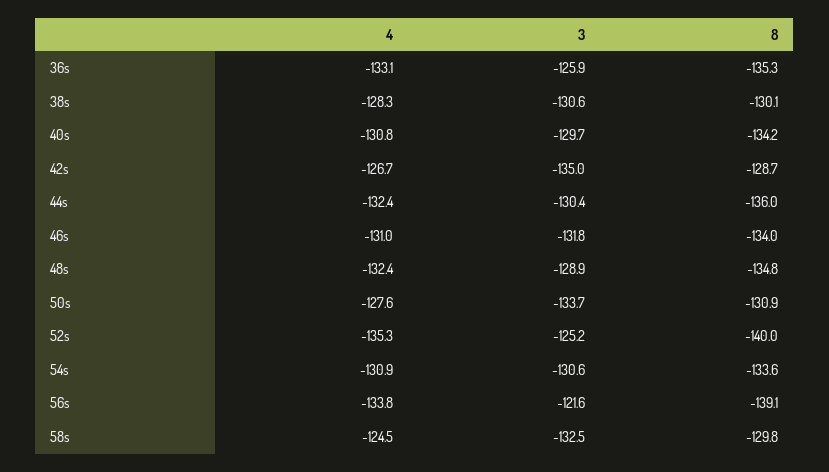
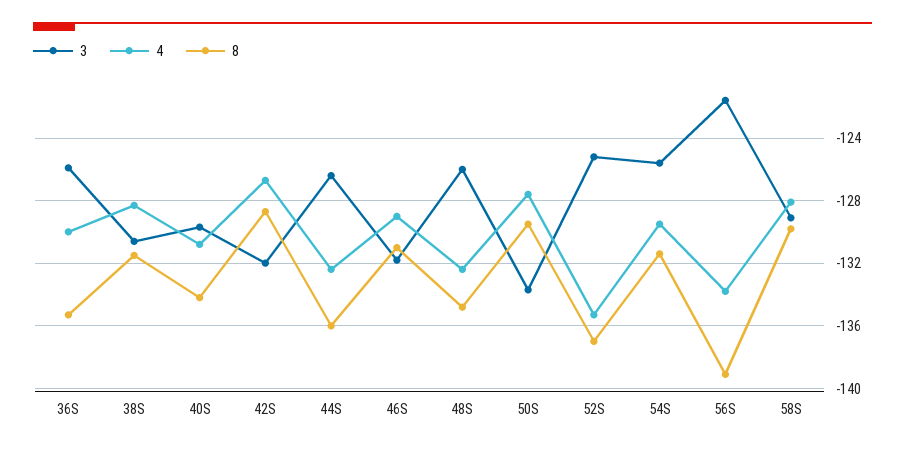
  {
    "4": {
-     "36s": -133.1,
+     "36s": -130,
      "38s": -128.3,
      "40s": -130.8,
      "42s": -126.7,
      "44s": -132.4,
-     "46s": -131,
+     "46s": -129,
      "48s": -132.4,
      "50s": -127.6,
      "52s": -135.3,
-     "54s": -130.9,
+     "54s": -129.5,
      "56s": -133.8,
-     "58s": -124.5
+     "58s": -128
    },
    "3": {
      "36s": -125.9,
      "38s": -130.6,
      "40s": -129.7,
-     "42s": -135,
+     "42s": -132,
-     "44s": -130.4,
+     "44s": -126.5,
      "46s": -131.8,
-     "48s": -128.9,
+     "48s": -126,
      "50s": -133.7,
      "52s": -125.2,
-     "54s": -130.6,
+     "54s": -125.5,
      "56s": -121.6,
-     "58s": -132.5
+     "58s": -129
    },
    "8": {
      "36s": -135.3,
-     "38s": -130.1,
+     "38s": -131.5,
      "40s": -134.2,
      "42s": -128.7,
      "44s": -136,
-     "46s": -134,
+     "46s": -131,
      "48s": -134.8,
-     "50s": -130.9,
+     "50s": -129.5,
-     "52s": -140,
+     "52s": -137,
-     "54s": -133.6,
+     "54s": -131.5,
      "56s": -139.1,
      "58s": -129.8
    }
  }

